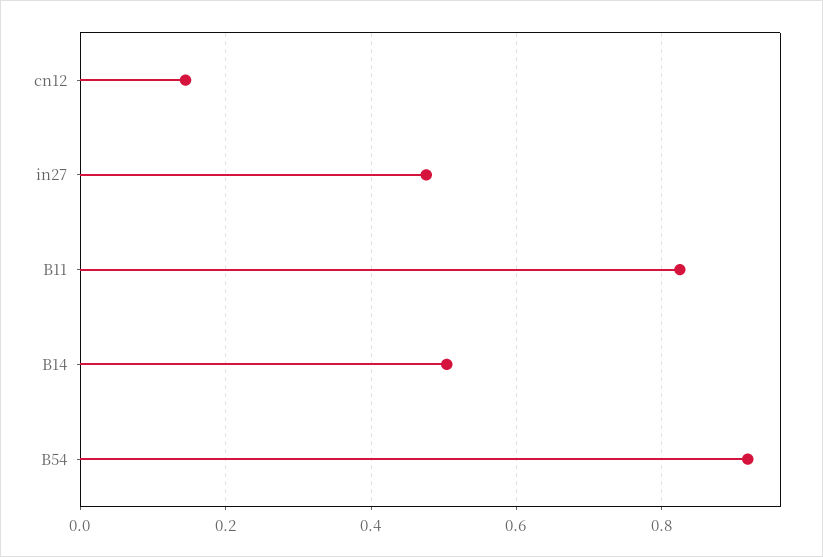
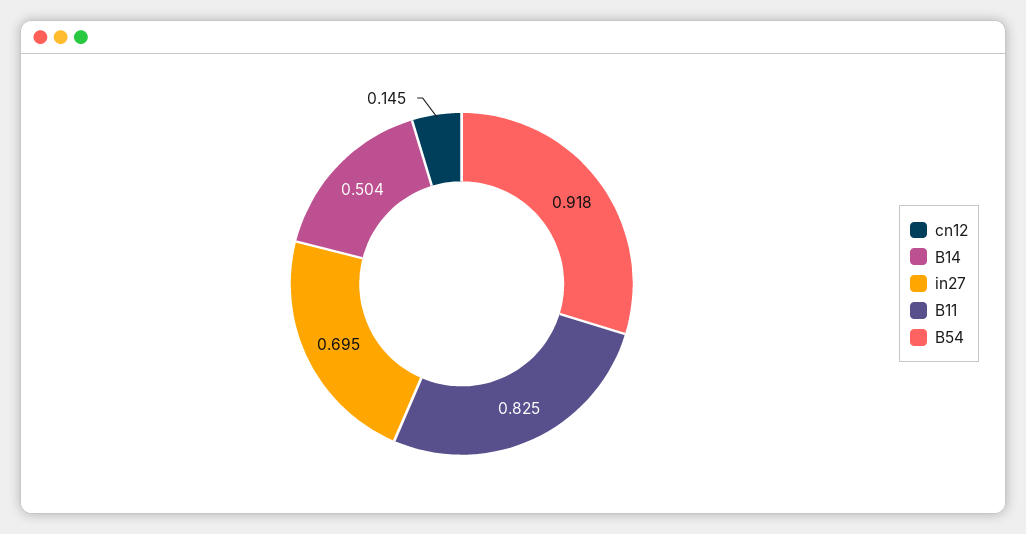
  {
    "cn12": 0.145,
-   "in27": 0.48,
+   "in27": 0.695,
    "B11": 0.825,
    "B14": 0.504,
    "B54": 0.918
  }

